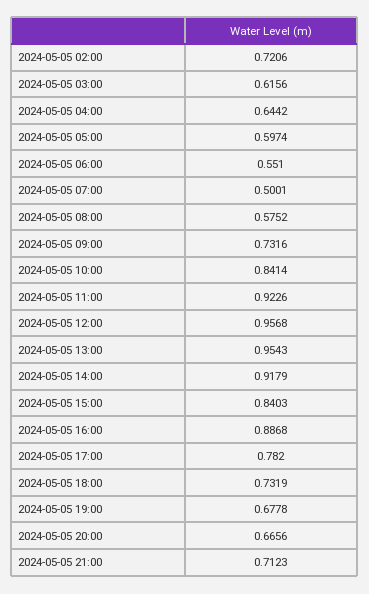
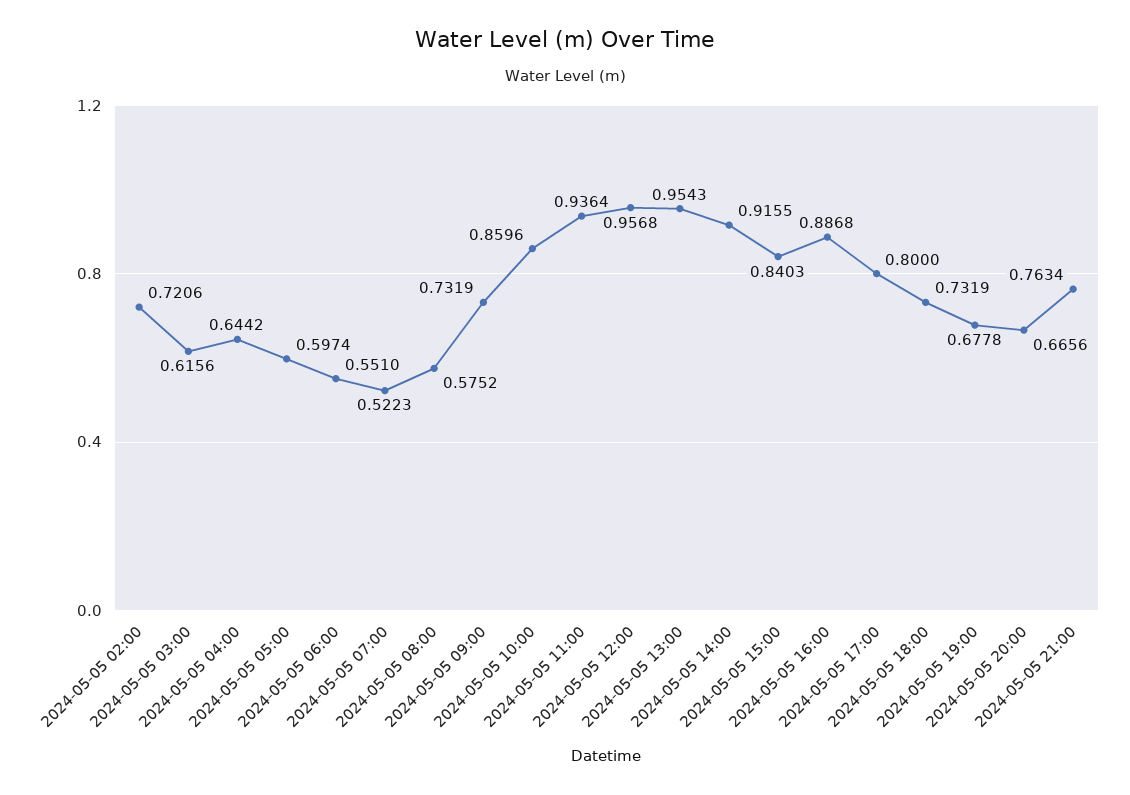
  {
    "2024-05-05 02:00": 0.7206,
    "2024-05-05 03:00": 0.6156,
    "2024-05-05 04:00": 0.6442,
    "2024-05-05 05:00": 0.5974,
    "2024-05-05 06:00": 0.551,
-   "2024-05-05 07:00": 0.5001,
+   "2024-05-05 07:00": 0.5223,
    "2024-05-05 08:00": 0.5752,
-   "2024-05-05 09:00": 0.7316,
+   "2024-05-05 09:00": 0.7319,
-   "2024-05-05 10:00": 0.8414,
+   "2024-05-05 10:00": 0.8596,
-   "2024-05-05 11:00": 0.9226,
+   "2024-05-05 11:00": 0.9364,
    "2024-05-05 12:00": 0.9568,
    "2024-05-05 13:00": 0.9543,
-   "2024-05-05 14:00": 0.9179,
+   "2024-05-05 14:00": 0.9155,
    "2024-05-05 15:00": 0.8403,
    "2024-05-05 16:00": 0.8868,
-   "2024-05-05 17:00": 0.782,
+   "2024-05-05 17:00": 0.8,
    "2024-05-05 18:00": 0.7319,
    "2024-05-05 19:00": 0.6778,
    "2024-05-05 20:00": 0.6656,
-   "2024-05-05 21:00": 0.7123
+   "2024-05-05 21:00": 0.7634
  }

